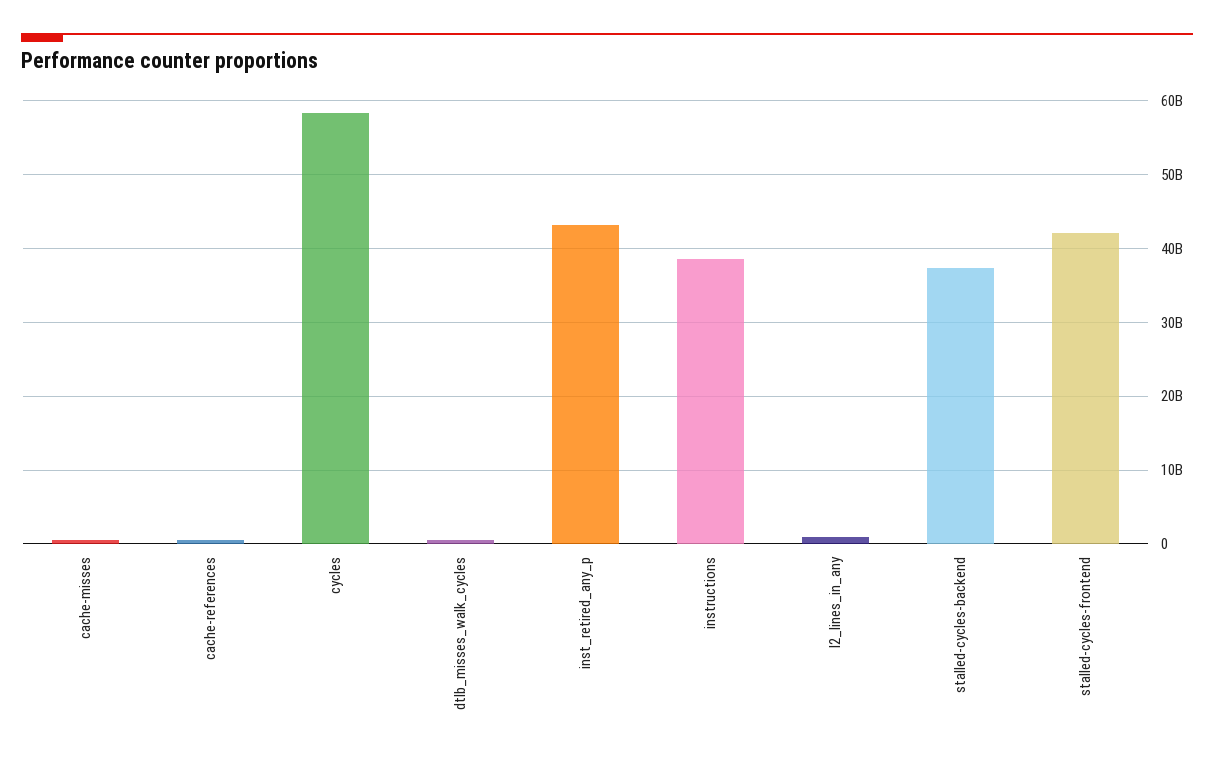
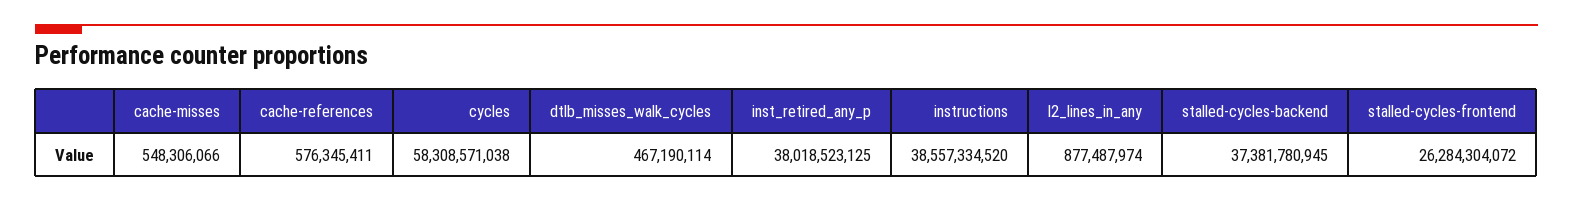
  {
    "cache-misses": 548306066,
    "cache-references": 576345411,
    "cycles": 58308571038,
    "dtlb_misses_walk_cycles": 467190114,
-   "inst_retired_any_p": 43000000000,
+   "inst_retired_any_p": 38018523125,
    "instructions": 38557334520,
    "l2_lines_in_any": 877487974,
    "stalled-cycles-backend": 37381780945,
-   "stalled-cycles-frontend": 42000000000
+   "stalled-cycles-frontend": 26284304072
  }

